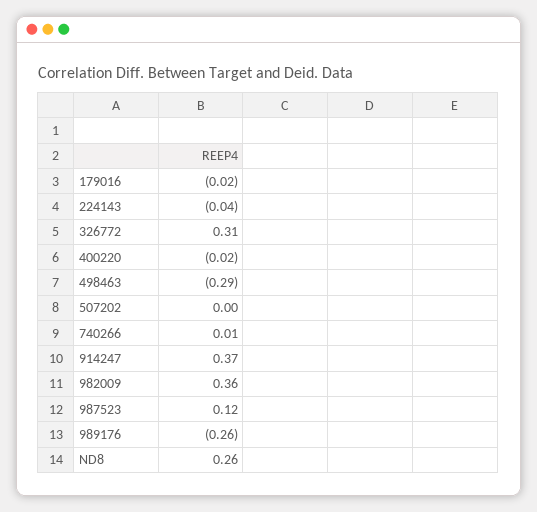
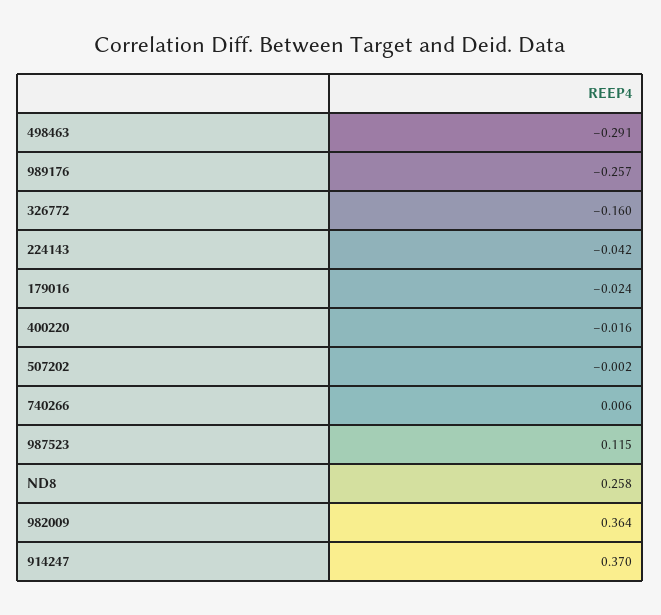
  {
    "179016": -0.024,
    "224143": -0.042,
-   "326772": 0.31,
+   "326772": -0.16,
    "400220": -0.016,
    "498463": -0.291,
    "507202": -0.002,
    "740266": 0.006,
    "914247": 0.37,
    "982009": 0.364,
    "987523": 0.115,
    "989176": -0.257,
    "ND8": 0.258
  }

